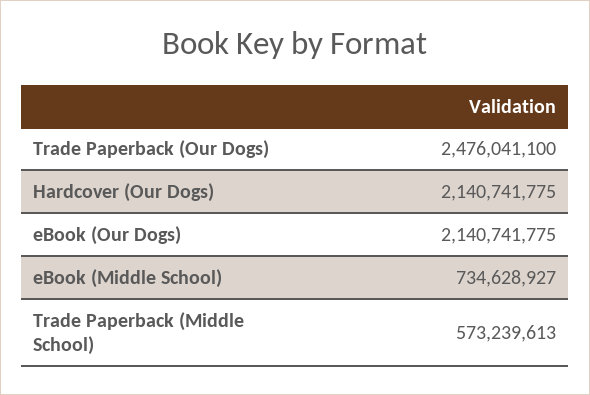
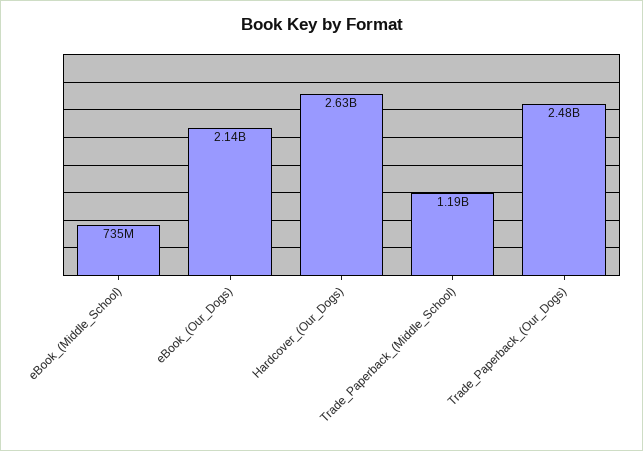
  {
    "Trade Paperback (Our Dogs)": 2476041100,
-   "Hardcover (Our Dogs)": 2140741775,
+   "Hardcover (Our Dogs)": 2630000000,
    "eBook (Our Dogs)": 2140741775,
    "eBook (Middle School)": 734628927,
-   "Trade Paperback (Middle School)": 573239613
+   "Trade Paperback (Middle School)": 1190000000
  }

